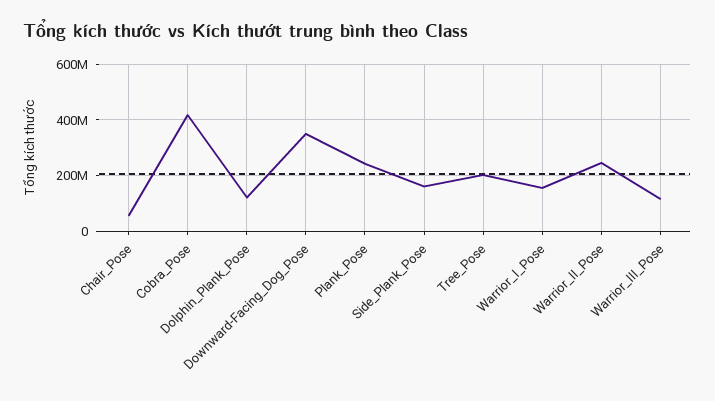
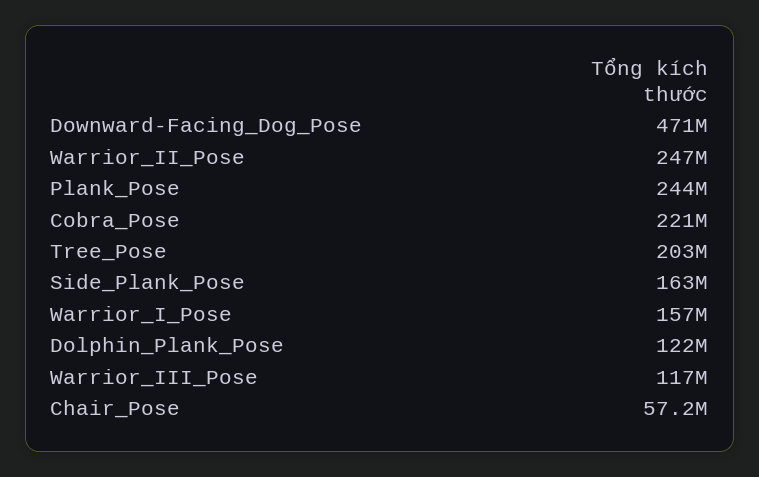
  {
    "Chair_Pose": 57200000,
-   "Cobra_Pose": 425000000,
+   "Cobra_Pose": 221000000,
    "Dolphin_Plank_Pose": 122000000,
-   "Downward-Facing_Dog_Pose": 350000000,
+   "Downward-Facing_Dog_Pose": 471000000,
    "Plank_Pose": 244000000,
    "Side_Plank_Pose": 163000000,
    "Tree_Pose": 203000000,
    "Warrior_I_Pose": 157000000,
    "Warrior_II_Pose": 247000000,
    "Warrior_III_Pose": 117000000
  }

